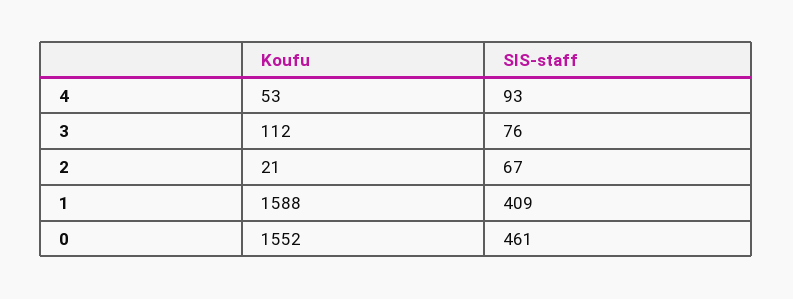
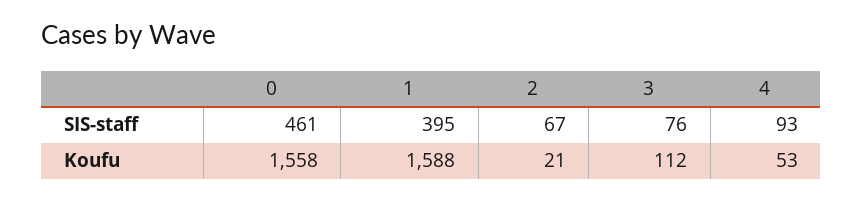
  {
    "Koufu": {
      "4": 53,
      "3": 112,
      "2": 21,
      "1": 1588,
-     "0": 1552
+     "0": 1558
    },
    "SIS-staff": {
      "4": 93,
      "3": 76,
      "2": 67,
-     "1": 409,
+     "1": 395,
      "0": 461
    }
  }

